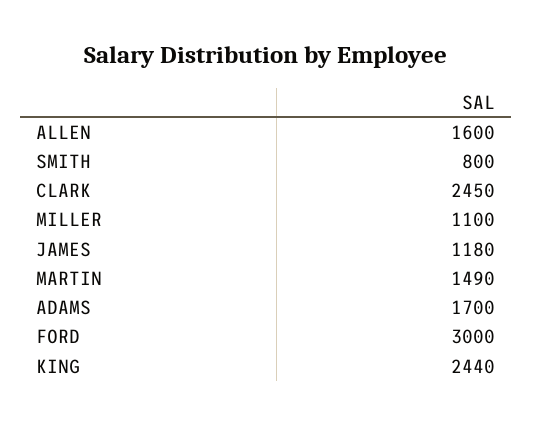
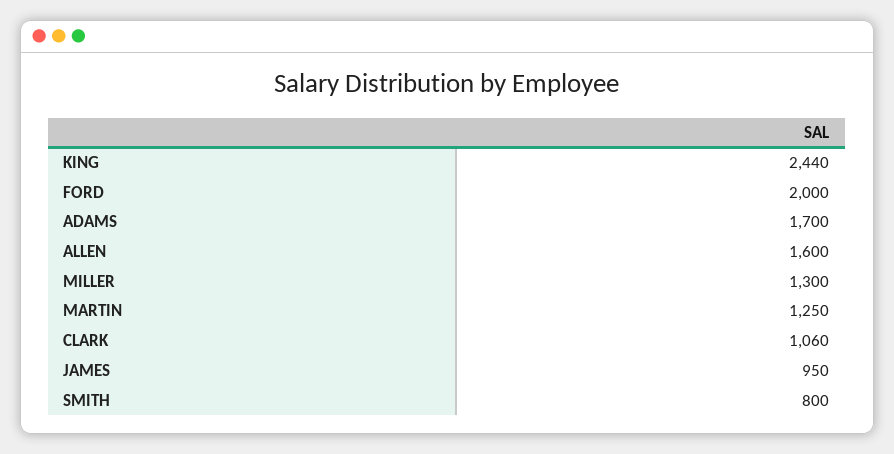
  {
    "ALLEN": 1600,
    "SMITH": 800,
-   "CLARK": 2450,
+   "CLARK": 1060,
-   "MILLER": 1100,
+   "MILLER": 1300,
-   "JAMES": 1180,
+   "JAMES": 950,
-   "MARTIN": 1490,
+   "MARTIN": 1250,
    "ADAMS": 1700,
-   "FORD": 3000,
+   "FORD": 2000,
    "KING": 2440
  }

